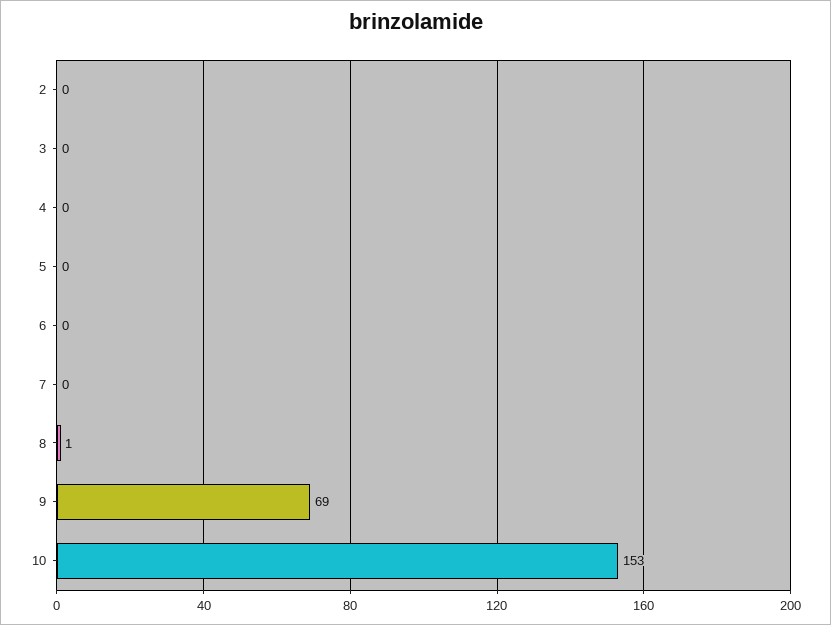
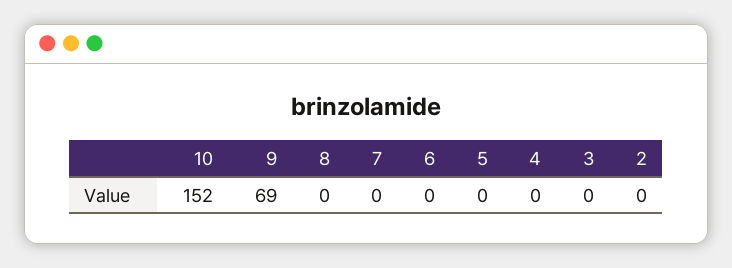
  {
    "2": 0,
    "3": 0,
    "4": 0,
    "5": 0,
    "6": 0,
    "7": 0,
-   "8": 1,
+   "8": 0,
    "9": 69,
-   "10": 153
+   "10": 152
  }

